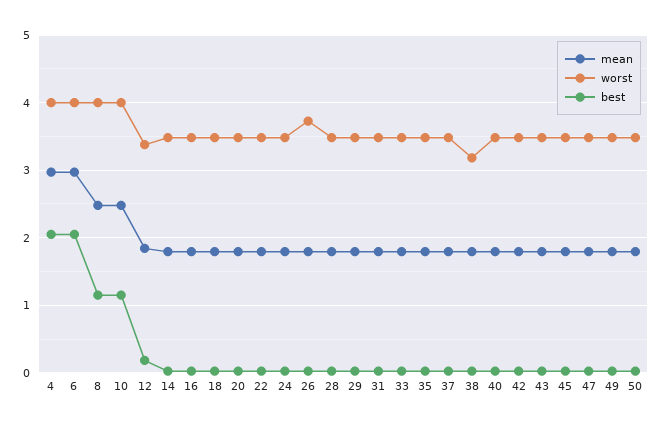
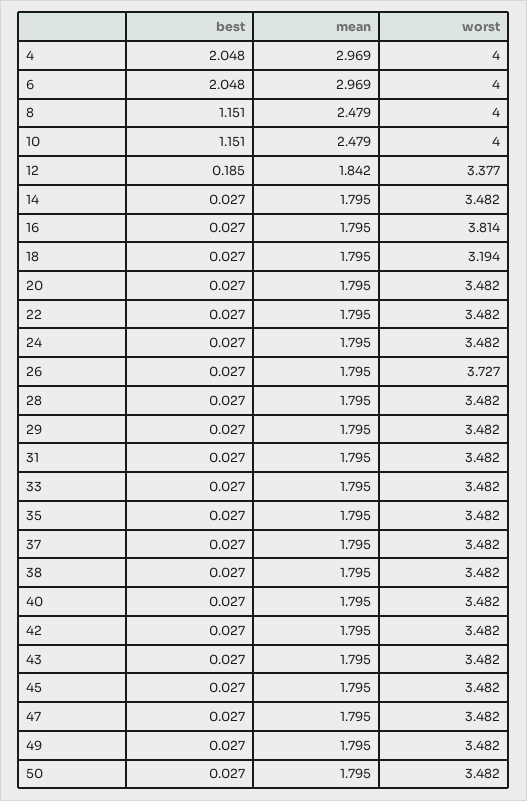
  {
    "mean": {
      "4": 2.969,
      "6": 2.969,
      "8": 2.479,
      "10": 2.479,
      "12": 1.842,
      "14": 1.795,
      "16": 1.795,
      "18": 1.795,
      "20": 1.795,
      "22": 1.795,
      "24": 1.795,
      "26": 1.795,
      "28": 1.795,
      "29": 1.795,
      "31": 1.795,
      "33": 1.795,
      "35": 1.795,
      "37": 1.795,
      "38": 1.795,
      "40": 1.795,
      "42": 1.795,
      "43": 1.795,
      "45": 1.795,
      "47": 1.795,
      "49": 1.795,
      "50": 1.795
    },
    "worst": {
      "4": 4,
      "6": 4,
      "8": 4,
      "10": 4,
      "12": 3.377,
      "14": 3.482,
-     "16": 3.5,
+     "16": 3.814,
-     "18": 3.5,
+     "18": 3.194,
      "20": 3.482,
      "22": 3.482,
      "24": 3.482,
      "26": 3.727,
      "28": 3.482,
      "29": 3.482,
      "31": 3.482,
      "33": 3.482,
      "35": 3.482,
      "37": 3.482,
-     "38": 3.2,
+     "38": 3.482,
      "40": 3.482,
      "42": 3.482,
      "43": 3.482,
      "45": 3.482,
      "47": 3.482,
      "49": 3.482,
      "50": 3.482
    },
    "best": {
      "4": 2.048,
      "6": 2.048,
      "8": 1.151,
      "10": 1.151,
      "12": 0.185,
      "14": 0.027,
      "16": 0.027,
      "18": 0.027,
      "20": 0.027,
      "22": 0.027,
      "24": 0.027,
      "26": 0.027,
      "28": 0.027,
      "29": 0.027,
      "31": 0.027,
      "33": 0.027,
      "35": 0.027,
      "37": 0.027,
      "38": 0.027,
      "40": 0.027,
      "42": 0.027,
      "43": 0.027,
      "45": 0.027,
      "47": 0.027,
      "49": 0.027,
      "50": 0.027
    }
  }

